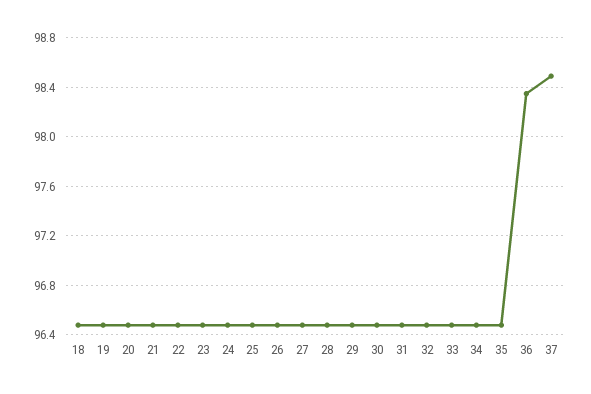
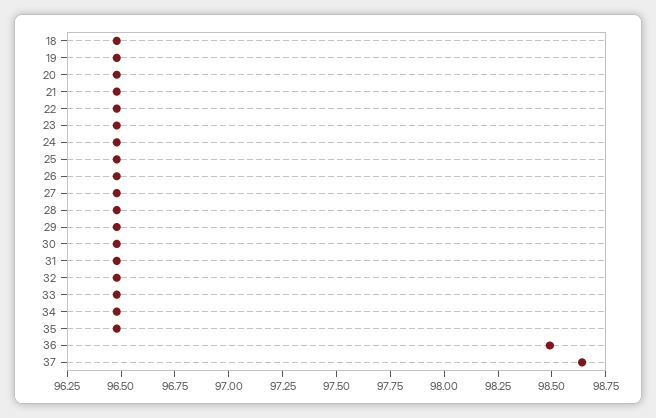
  {
    "18": 96.5,
    "19": 96.5,
    "20": 96.5,
    "21": 96.5,
    "22": 96.5,
    "23": 96.5,
    "24": 96.5,
    "25": 96.5,
    "26": 96.5,
    "27": 96.5,
    "28": 96.5,
    "29": 96.5,
    "30": 96.5,
    "31": 96.5,
    "32": 96.5,
    "33": 96.5,
    "34": 96.5,
    "35": 96.5,
-   "36": 98.35,
+   "36": 98.5,
-   "37": 98.5
+   "37": 98.65
  }

